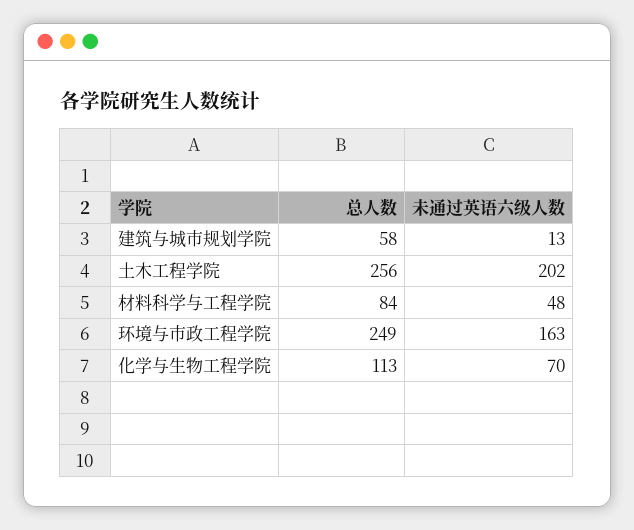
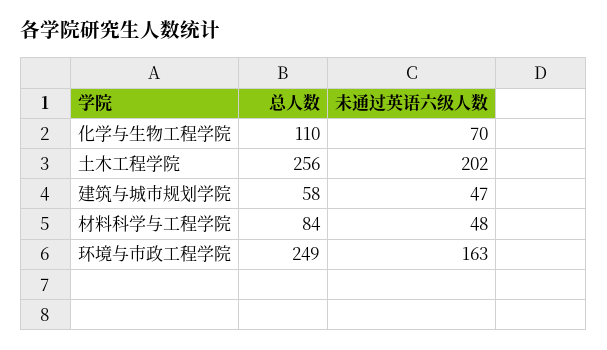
  {
    "总人数": {
      "建筑与城市规划学院": 58,
      "土木工程学院": 256,
      "材料科学与工程学院": 84,
      "环境与市政工程学院": 249,
-     "化学与生物工程学院": 113
+     "化学与生物工程学院": 110
    },
    "未通过英语六级人数": {
-     "建筑与城市规划学院": 13,
+     "建筑与城市规划学院": 47,
      "土木工程学院": 202,
      "材料科学与工程学院": 48,
      "环境与市政工程学院": 163,
      "化学与生物工程学院": 70
    }
  }

